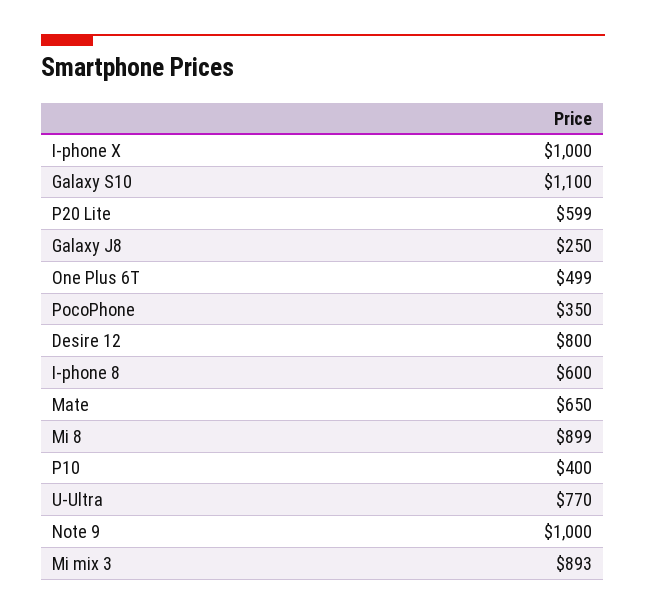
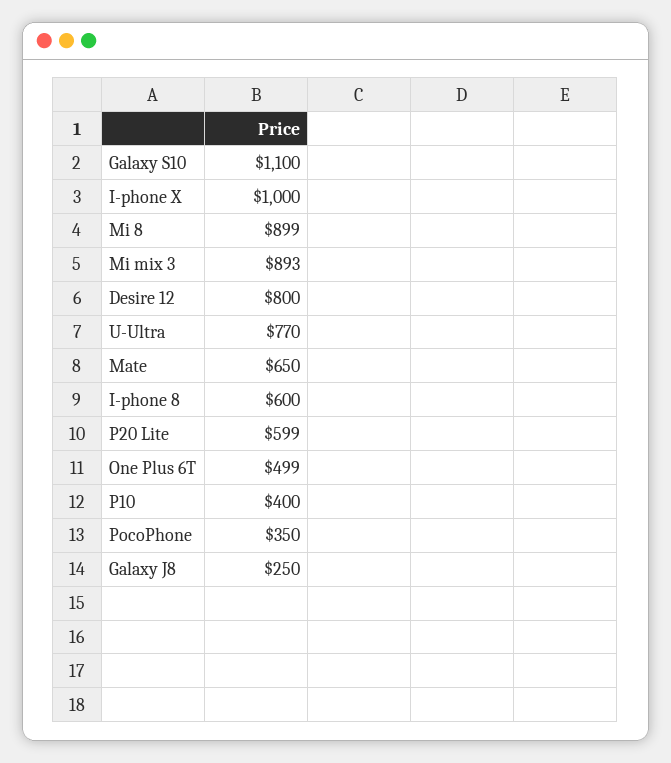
  {
    "I-phone X": 1000,
    "Galaxy S10": 1100,
    "P20 Lite": 599,
    "Galaxy J8": 250,
    "One Plus 6T": 499,
    "PocoPhone": 350,
    "Desire 12": 800,
    "I-phone 8": 600,
    "Mate": 650,
    "Mi 8": 899,
    "P10": 400,
    "U-Ultra": 770,
-   "Note 9": 1000,
    "Mi mix 3": 893
  }

